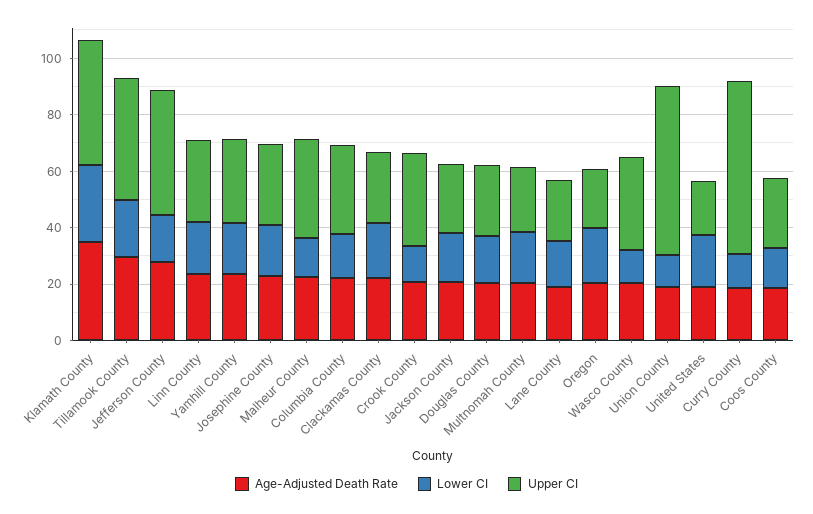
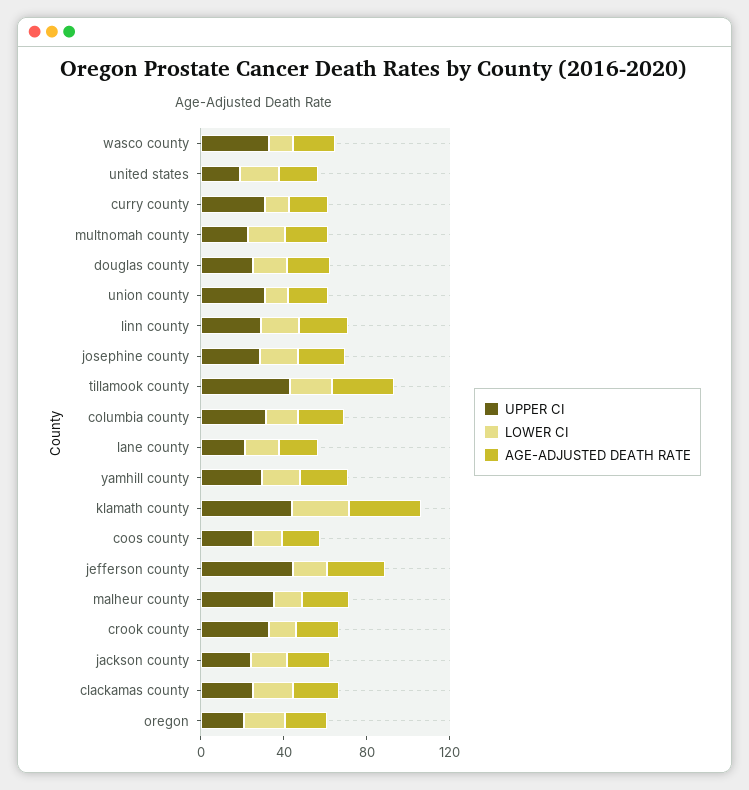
  {
    "Age-Adjusted Death Rate": {
      "Klamath County": 35,
      "Tillamook County": 30,
      "Jefferson County": 30,
      "Linn County": 25,
      "Yamhill County": 25,
      "Josephine County": 25,
      "Malheur County": 25,
      "Columbia County": 20,
      "Clackamas County": 20,
      "Crook County": 20,
      "Jackson County": 20,
      "Douglas County": 20,
      "Multnomah County": 20,
      "Lane County": 20,
      "Oregon": 20,
      "Wasco County": 20,
      "Union County": 20,
      "United States": 20,
      "Curry County": 20,
      "Coos County": 20
    },
    "Lower CI": {
      "Klamath County": 25,
      "Tillamook County": 20,
      "Jefferson County": 15,
      "Linn County": 20,
      "Yamhill County": 20,
      "Josephine County": 20,
      "Malheur County": 15,
      "Columbia County": 15,
      "Clackamas County": 20,
      "Crook County": 15,
      "Jackson County": 20,
      "Douglas County": 15,
      "Multnomah County": 20,
      "Lane County": 15,
      "Oregon": 20,
      "Wasco County": 10,
      "Union County": 10,
      "United States": 20,
      "Curry County": 10,
      "Coos County": 15
    },
    "Upper CI": {
      "Klamath County": 45,
      "Tillamook County": 45,
      "Jefferson County": 45,
      "Linn County": 30,
      "Yamhill County": 30,
      "Josephine County": 30,
      "Malheur County": 35,
      "Columbia County": 30,
      "Clackamas County": 25,
      "Crook County": 35,
      "Jackson County": 25,
      "Douglas County": 25,
      "Multnomah County": 25,
      "Lane County": 20,
      "Oregon": 20,
      "Wasco County": 35,
-     "Union County": 60,
+     "Union County": 30,
      "United States": 20,
-     "Curry County": 60,
+     "Curry County": 30,
      "Coos County": 25
    }
  }

